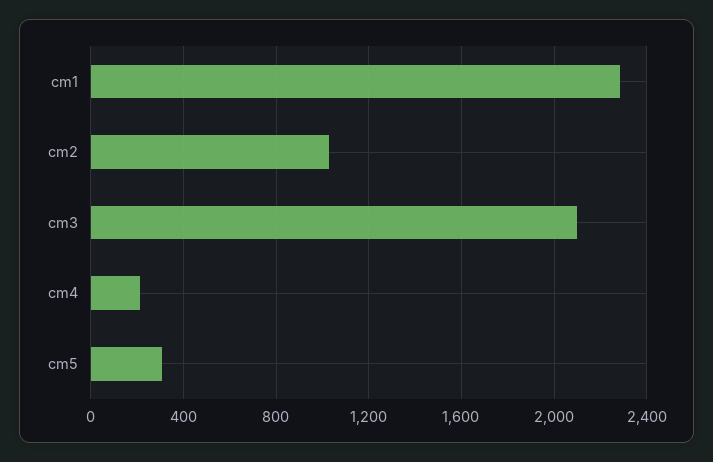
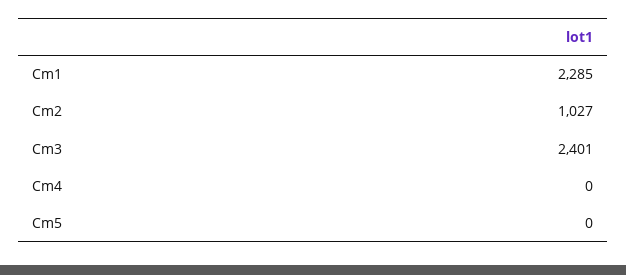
  {
    "cm1": 2285,
    "cm2": 1027,
-   "cm3": 2100,
+   "cm3": 2401,
-   "cm4": 200,
+   "cm4": 0,
-   "cm5": 300
+   "cm5": 0
  }

